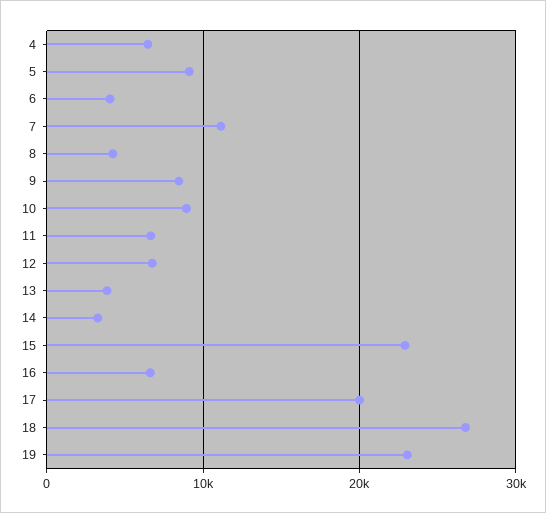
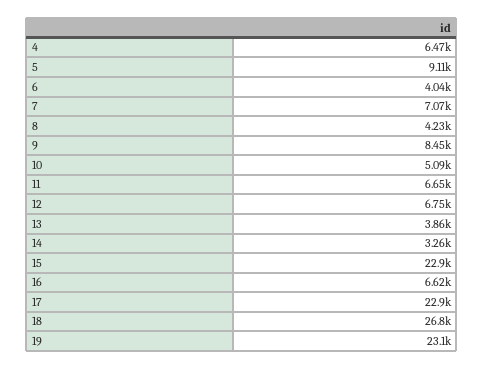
  {
    "4": 6470,
    "5": 9110,
    "6": 4040,
-   "7": 11000,
+   "7": 7070,
    "8": 4230,
    "9": 8450,
-   "10": 9000,
+   "10": 5090,
    "11": 6650,
    "12": 6750,
    "13": 3860,
    "14": 3260,
    "15": 22900,
    "16": 6620,
-   "17": 20000,
+   "17": 22900,
    "18": 26800,
    "19": 23100
  }

